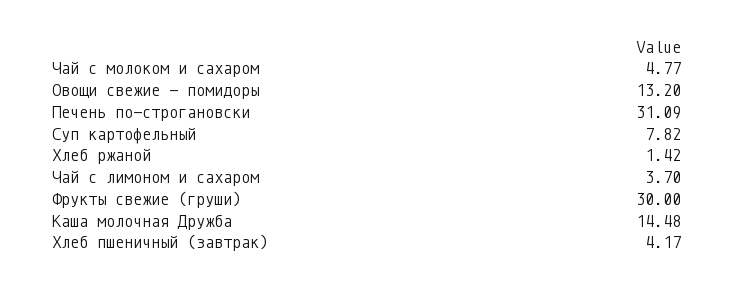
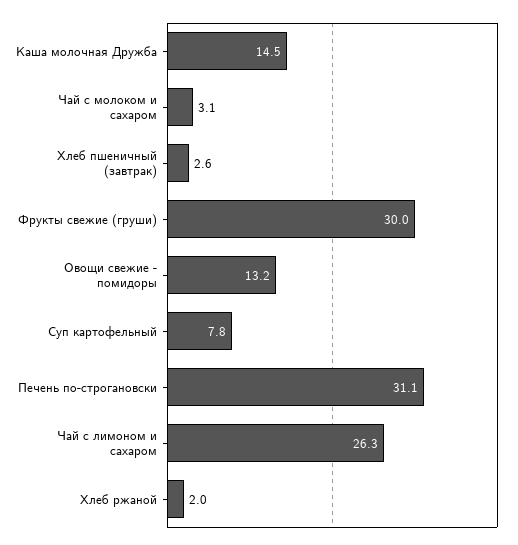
  {
-   "Чай с молоком и сахаром": 4.77,
+   "Чай с молоком и сахаром": 3.1,
    "Овощи свежие - помидоры": 13.2,
    "Печень по-строгановски": 31.09,
    "Суп картофельный": 7.82,
-   "Хлеб ржаной": 1.42,
+   "Хлеб ржаной": 2,
-   "Чай с лимоном и сахаром": 3.7,
+   "Чай с лимоном и сахаром": 26.3,
    "Фрукты свежие (груши)": 30,
    "Каша молочная Дружба": 14.48,
-   "Хлеб пшеничный (завтрак)": 4.17
+   "Хлеб пшеничный (завтрак)": 2.6
  }

